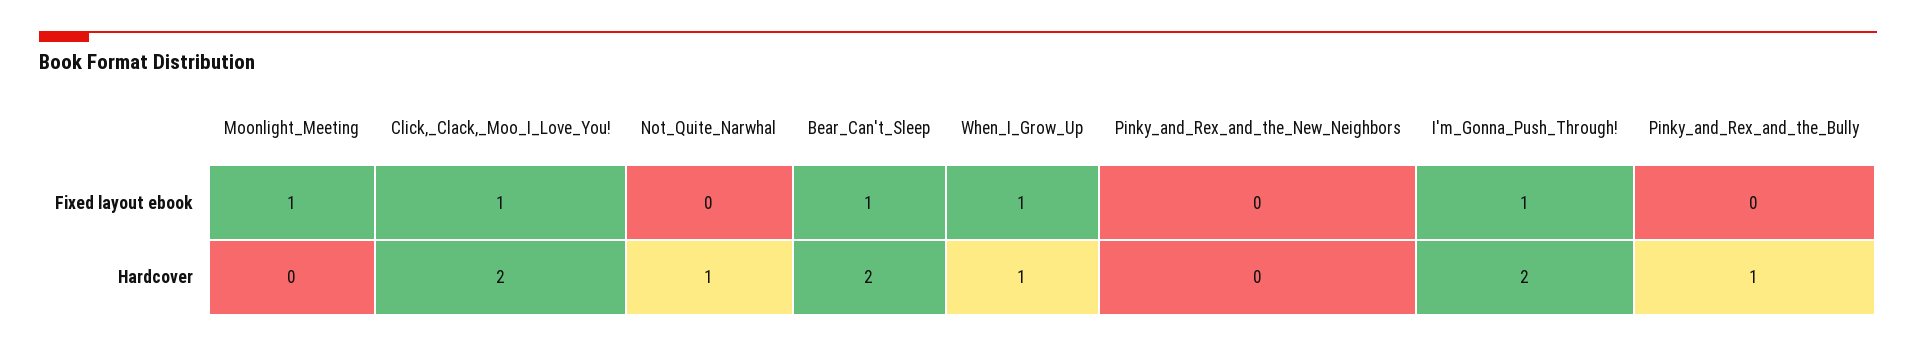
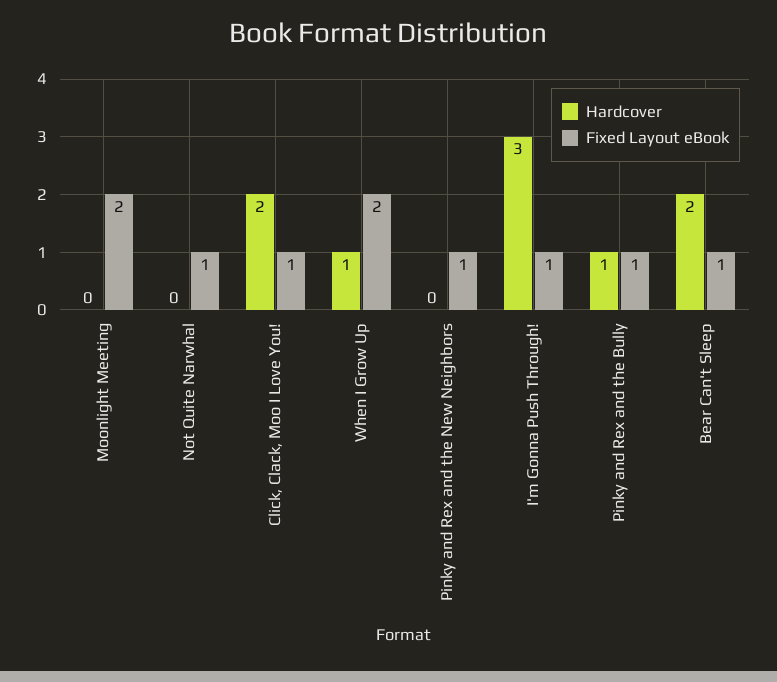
  {
    "Fixed layout ebook": {
-     "Moonlight_Meeting": 1,
+     "Moonlight_Meeting": 2,
      "Click,_Clack,_Moo_I_Love_You!": 1,
-     "Not_Quite_Narwhal": 0,
+     "Not_Quite_Narwhal": 1,
      "Bear_Can't_Sleep": 1,
-     "When_I_Grow_Up": 1,
+     "When_I_Grow_Up": 2,
-     "Pinky_and_Rex_and_the_New_Neighbors": 0,
+     "Pinky_and_Rex_and_the_New_Neighbors": 1,
      "I'm_Gonna_Push_Through!": 1,
-     "Pinky_and_Rex_and_the_Bully": 0
+     "Pinky_and_Rex_and_the_Bully": 1
    },
    "Hardcover": {
      "Moonlight_Meeting": 0,
      "Click,_Clack,_Moo_I_Love_You!": 2,
-     "Not_Quite_Narwhal": 1,
+     "Not_Quite_Narwhal": 0,
      "Bear_Can't_Sleep": 2,
      "When_I_Grow_Up": 1,
      "Pinky_and_Rex_and_the_New_Neighbors": 0,
-     "I'm_Gonna_Push_Through!": 2,
+     "I'm_Gonna_Push_Through!": 3,
      "Pinky_and_Rex_and_the_Bully": 1
    }
  }

